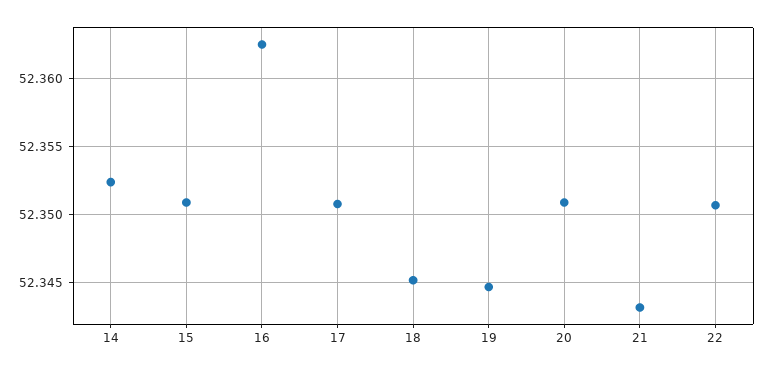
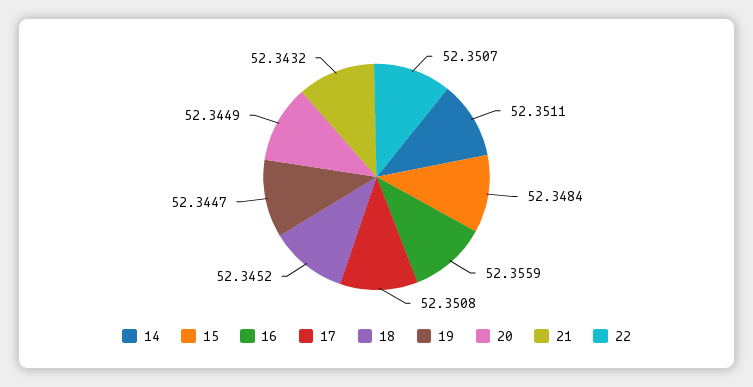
  {
-   "14": 52.3525,
+   "14": 52.3511,
-   "15": 52.351,
+   "15": 52.3484,
-   "16": 52.3625,
+   "16": 52.3559,
    "17": 52.3508,
    "18": 52.3452,
    "19": 52.3447,
-   "20": 52.351,
+   "20": 52.3449,
    "21": 52.3432,
    "22": 52.3507
  }

